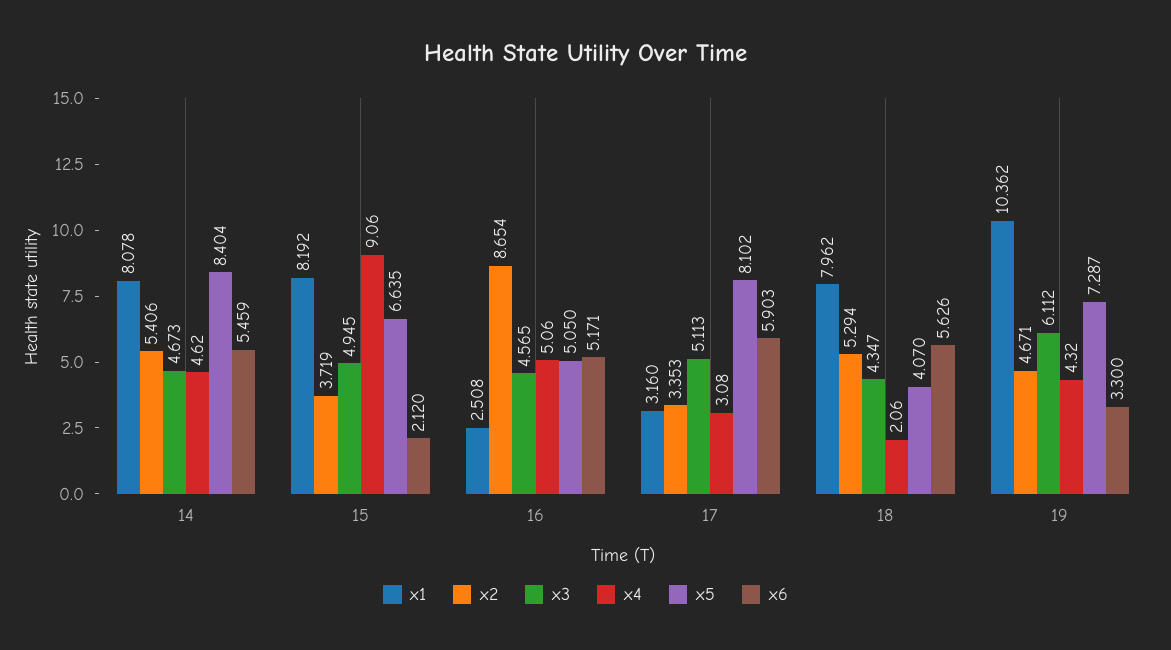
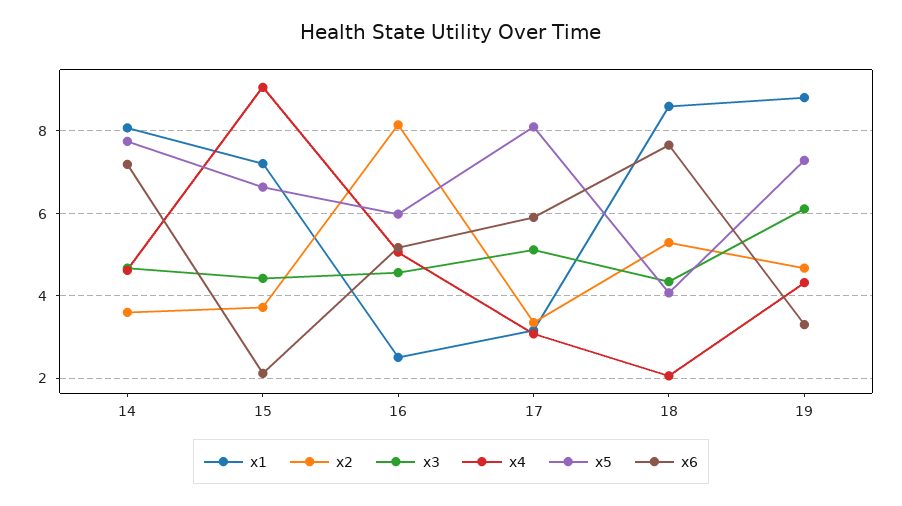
  {
    "x1": {
      "14": 8.078,
-     "15": 8.192,
+     "15": 7.2,
      "16": 2.508,
      "17": 3.16,
-     "18": 7.962,
+     "18": 8.6,
-     "19": 10.362
+     "19": 8.8
    },
    "x2": {
-     "14": 5.406,
+     "14": 3.6,
      "15": 3.719,
-     "16": 8.654,
+     "16": 8.2,
      "17": 3.353,
      "18": 5.294,
      "19": 4.671
    },
    "x3": {
      "14": 4.673,
-     "15": 4.945,
+     "15": 4.4,
      "16": 4.565,
      "17": 5.113,
      "18": 4.347,
      "19": 6.112
    },
    "x4": {
      "14": 4.62,
      "15": 9.06,
      "16": 5.06,
      "17": 3.08,
      "18": 2.06,
      "19": 4.32
    },
    "x5": {
-     "14": 8.404,
+     "14": 7.8,
      "15": 6.635,
-     "16": 5.05,
+     "16": 6,
      "17": 8.102,
      "18": 4.07,
      "19": 7.287
    },
    "x6": {
-     "14": 5.459,
+     "14": 7.2,
      "15": 2.12,
      "16": 5.171,
      "17": 5.903,
-     "18": 5.626,
+     "18": 7.6,
      "19": 3.3
    }
  }

